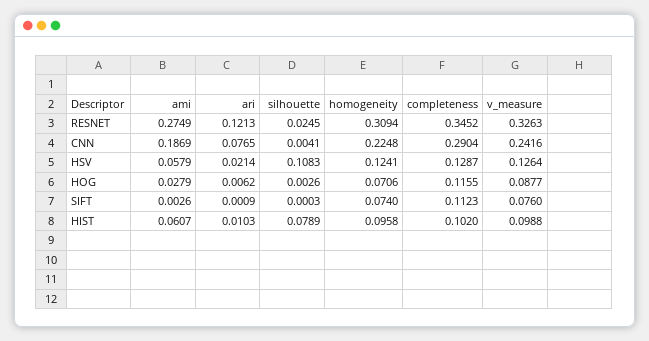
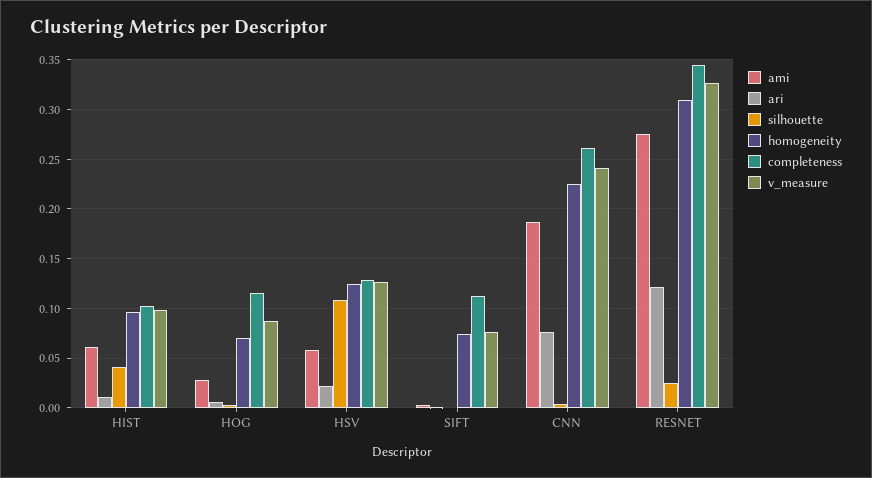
  {
    "ami": {
      "RESNET": 0.2749,
      "CNN": 0.1869,
      "HSV": 0.0579,
      "HOG": 0.0279,
      "SIFT": 0.0026,
      "HIST": 0.0607
    },
    "ari": {
      "RESNET": 0.1213,
      "CNN": 0.0765,
      "HSV": 0.0214,
      "HOG": 0.0062,
      "SIFT": 0.0009,
      "HIST": 0.0103
    },
    "silhouette": {
      "RESNET": 0.0245,
      "CNN": 0.0041,
      "HSV": 0.1083,
      "HOG": 0.0026,
      "SIFT": 0.0003,
-     "HIST": 0.0789
+     "HIST": 0.04
    },
    "homogeneity": {
      "RESNET": 0.3094,
      "CNN": 0.2248,
      "HSV": 0.1241,
      "HOG": 0.0706,
      "SIFT": 0.074,
      "HIST": 0.0958
    },
    "completeness": {
      "RESNET": 0.3452,
-     "CNN": 0.2904,
+     "CNN": 0.26,
      "HSV": 0.1287,
      "HOG": 0.1155,
      "SIFT": 0.1123,
      "HIST": 0.102
    },
    "v_measure": {
      "RESNET": 0.3263,
      "CNN": 0.2416,
      "HSV": 0.1264,
      "HOG": 0.0877,
      "SIFT": 0.076,
      "HIST": 0.0988
    }
  }

